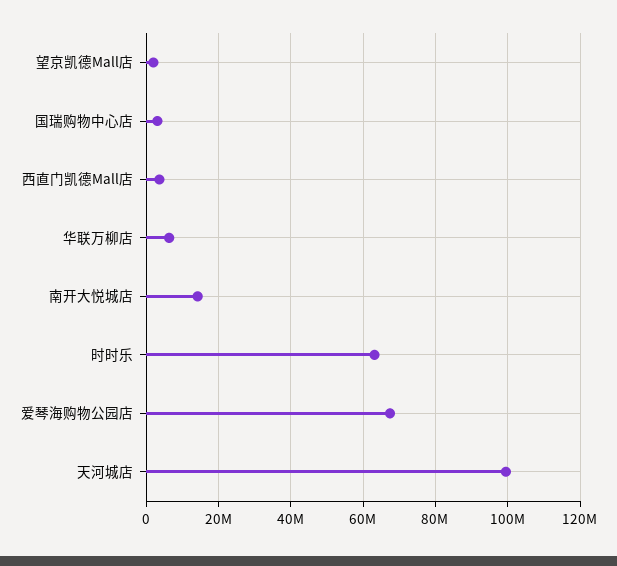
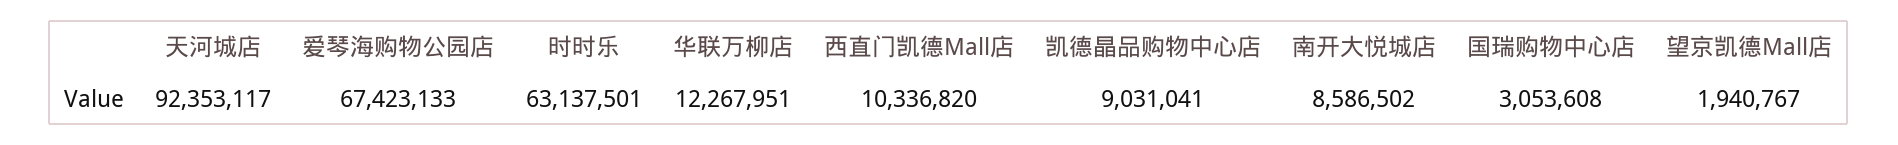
  {
    "望京凯德Mall店": 1940767,
    "国瑞购物中心店": 3053608,
-   "西直门凯德Mall店": 4000000,
+   "西直门凯德Mall店": 10336820,
-   "华联万柳店": 6000000,
+   "华联万柳店": 12267951,
-   "南开大悦城店": 14000000,
+   "南开大悦城店": 8586502,
    "时时乐": 63137501,
    "爱琴海购物公园店": 67423133,
-   "天河城店": 100000000
+   "天河城店": 92353117,
+   "凯德晶品购物中心店": 9031041
  }

